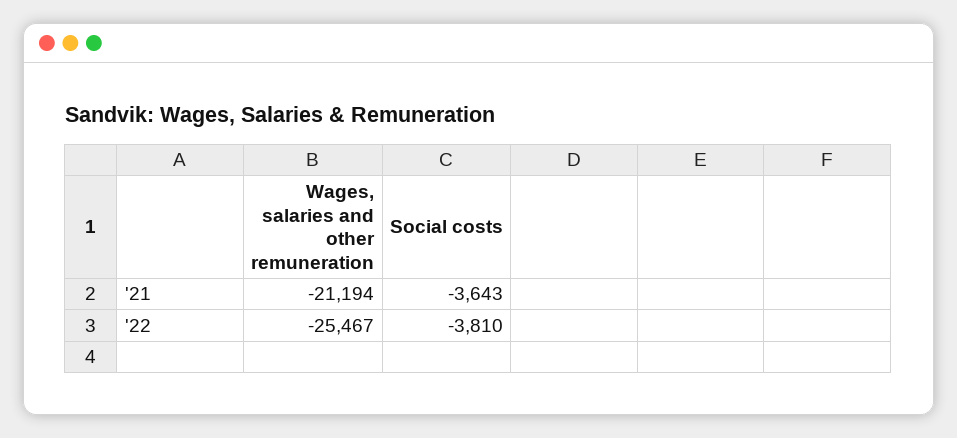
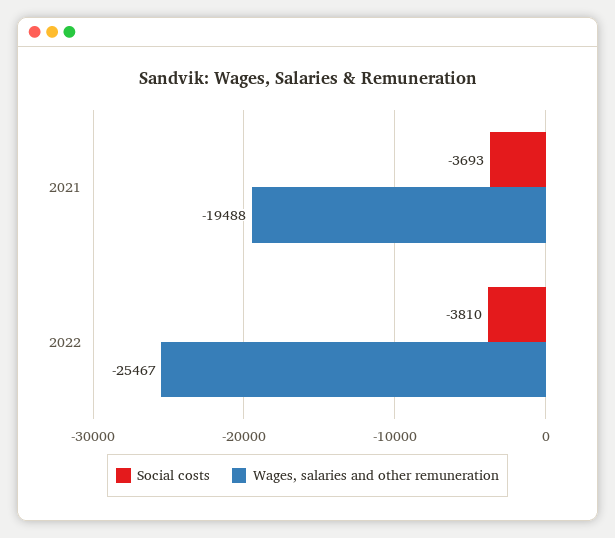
  {
    "Wages, salaries and other remuneration": {
-     "'21": -21194,
+     "'21": -19488,
      "'22": -25467
    },
    "Social costs": {
-     "'21": -3643,
+     "'21": -3693,
      "'22": -3810
    }
  }

